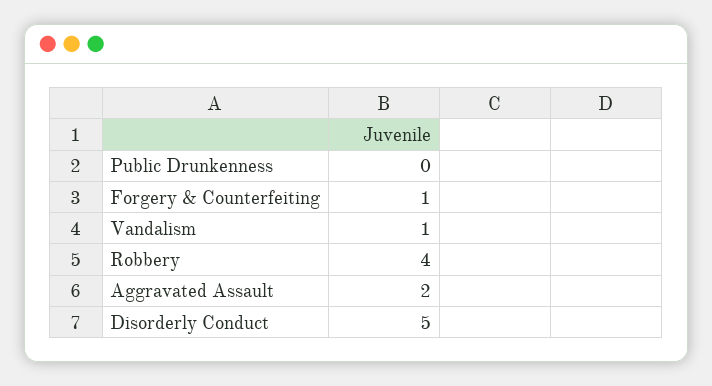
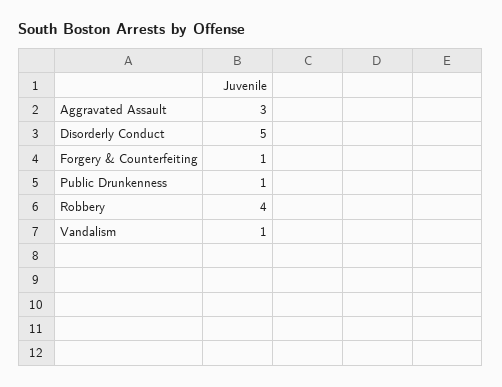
  {
-   "Public Drunkenness": 0,
+   "Public Drunkenness": 1,
    "Forgery & Counterfeiting": 1,
    "Vandalism": 1,
    "Robbery": 4,
-   "Aggravated Assault": 2,
+   "Aggravated Assault": 3,
    "Disorderly Conduct": 5
  }

